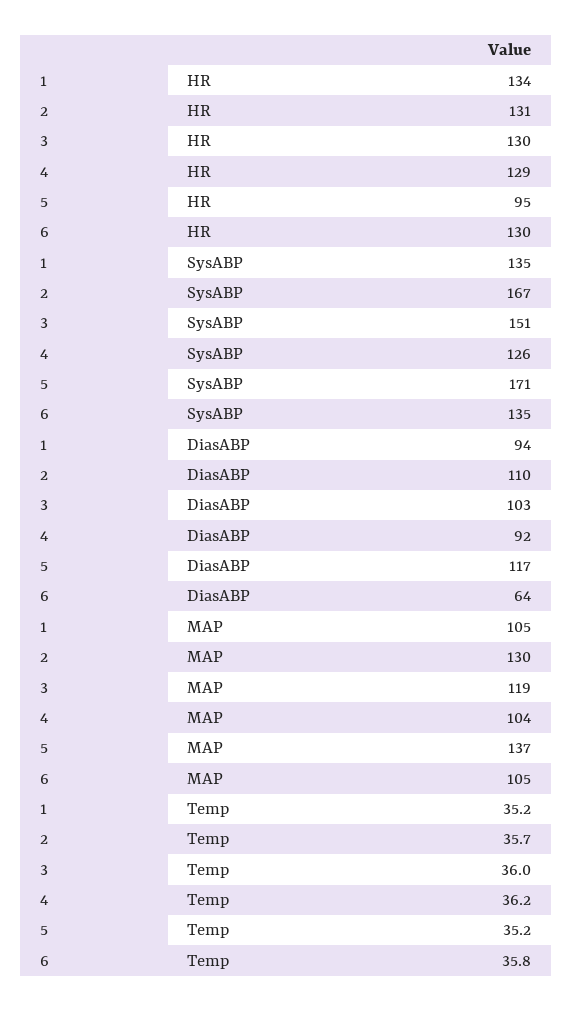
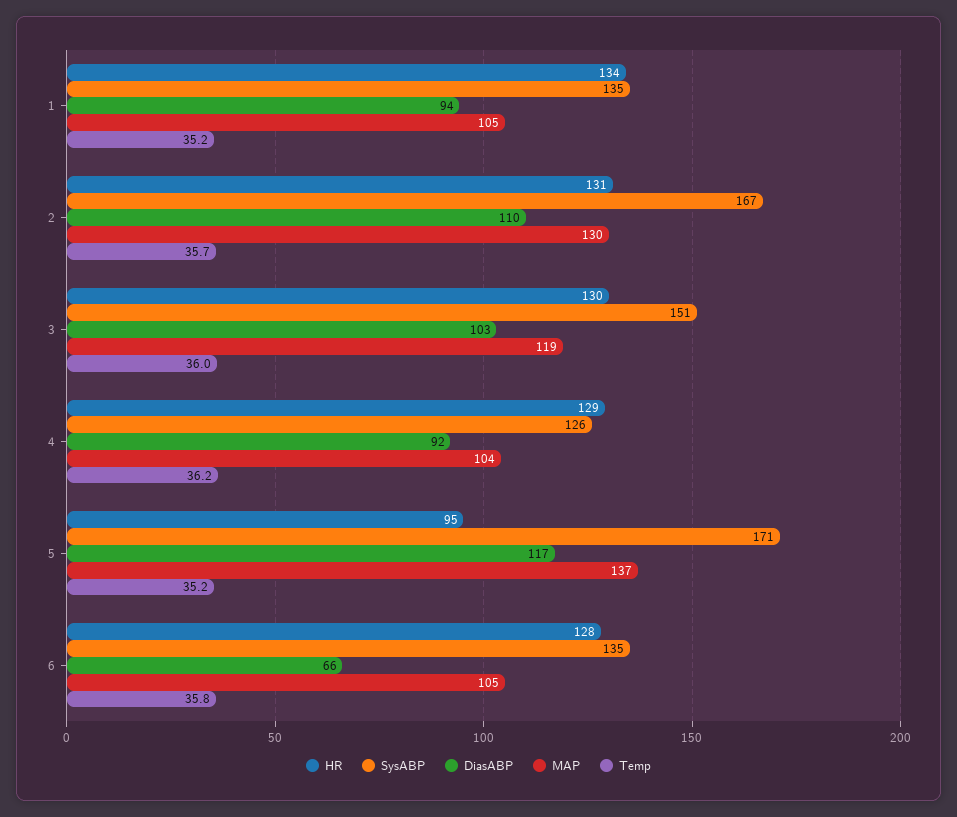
  {
    "HR": {
      "1": 134,
      "2": 131,
      "3": 130,
      "4": 129,
      "5": 95,
-     "6": 130
+     "6": 128
    },
    "SysABP": {
      "1": 135,
      "2": 167,
      "3": 151,
      "4": 126,
      "5": 171,
      "6": 135
    },
    "DiasABP": {
      "1": 94,
      "2": 110,
      "3": 103,
      "4": 92,
      "5": 117,
-     "6": 64
+     "6": 66
    },
    "MAP": {
      "1": 105,
      "2": 130,
      "3": 119,
      "4": 104,
      "5": 137,
      "6": 105
    },
    "Temp": {
      "1": 35.2,
      "2": 35.7,
      "3": 36,
      "4": 36.2,
      "5": 35.2,
      "6": 35.8
    }
  }

